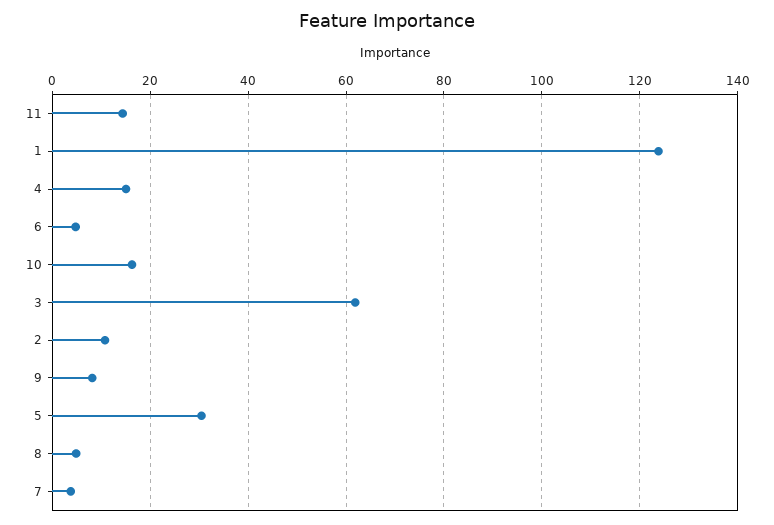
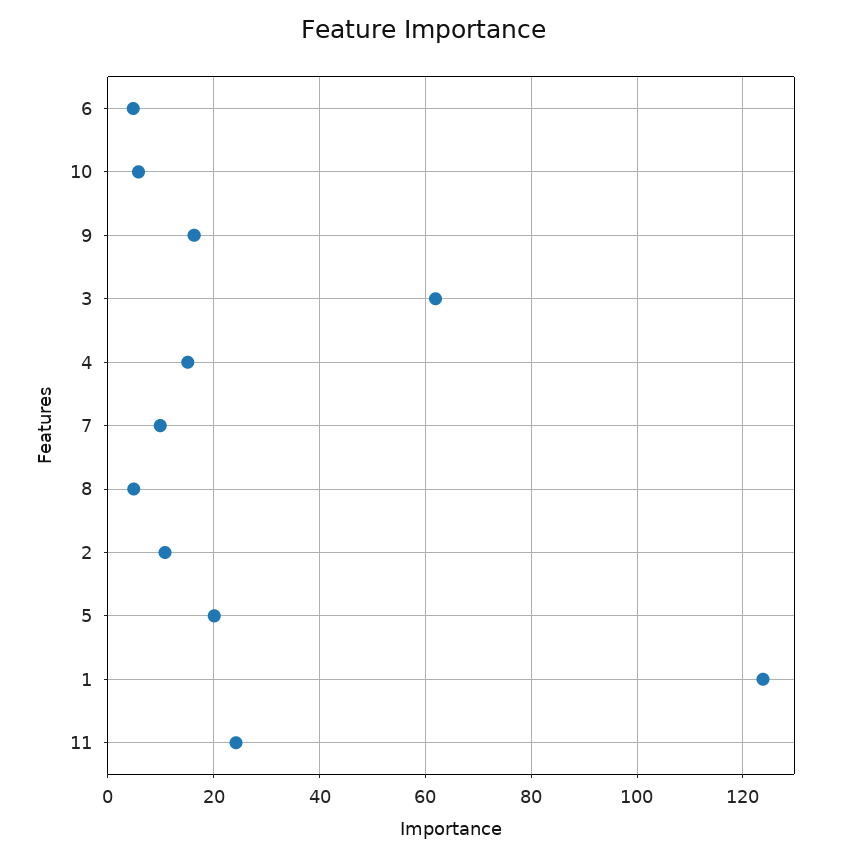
  {
-   "11": 14,
+   "11": 24,
    "1": 124,
    "4": 16,
    "6": 4,
-   "10": 16,
+   "10": 6,
    "3": 62,
    "2": 10,
-   "9": 8,
+   "9": 16,
-   "5": 30,
+   "5": 20,
    "8": 4,
-   "7": 4
+   "7": 10
  }

